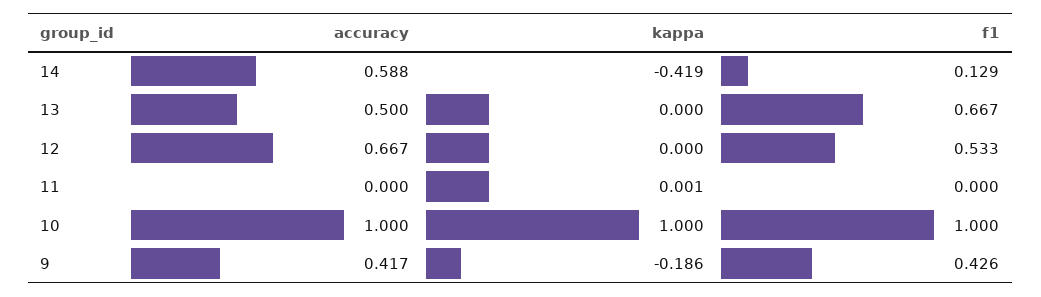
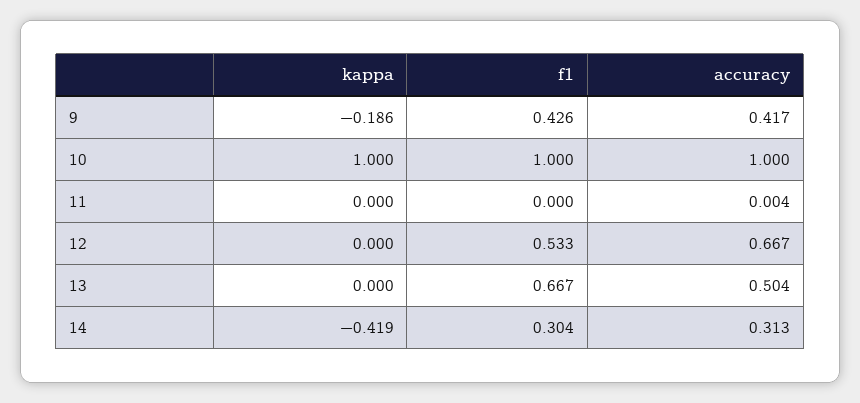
  {
    "accuracy": {
-     "14": 0.588,
+     "14": 0.313,
-     "13": 0.5,
+     "13": 0.504,
      "12": 0.667,
-     "11": 0,
+     "11": 0.004,
      "10": 1,
      "9": 0.417
    },
    "kappa": {
      "14": -0.419,
      "13": 0,
      "12": 0,
-     "11": 0.001,
+     "11": 0,
      "10": 1,
      "9": -0.186
    },
    "f1": {
-     "14": 0.129,
+     "14": 0.304,
      "13": 0.667,
      "12": 0.533,
      "11": 0,
      "10": 1,
      "9": 0.426
    }
  }

